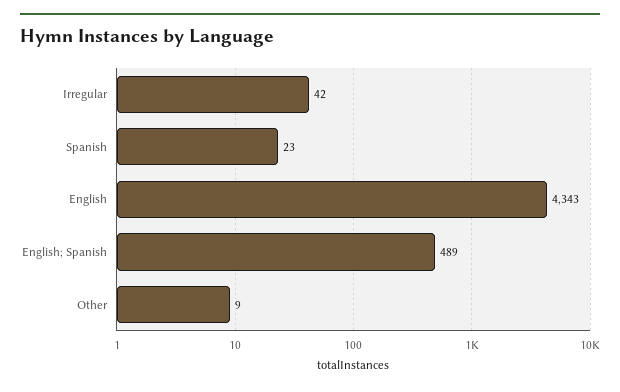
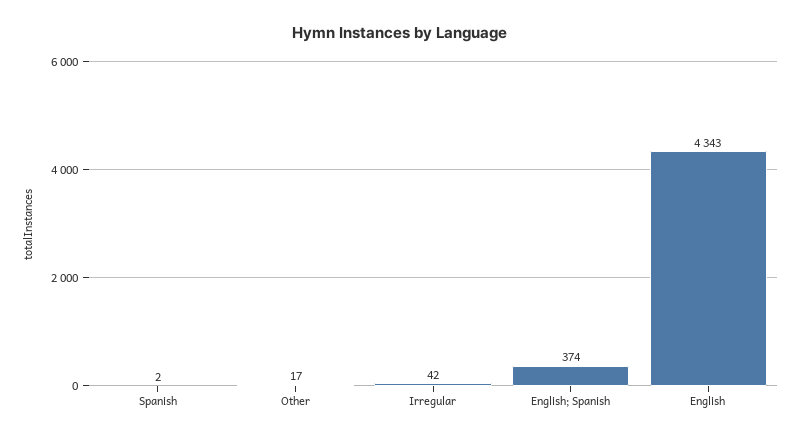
  {
    "Irregular": 42,
-   "Spanish": 23,
+   "Spanish": 2,
    "English": 4343,
-   "English; Spanish": 489,
+   "English; Spanish": 374,
-   "Other": 9
+   "Other": 17
  }

